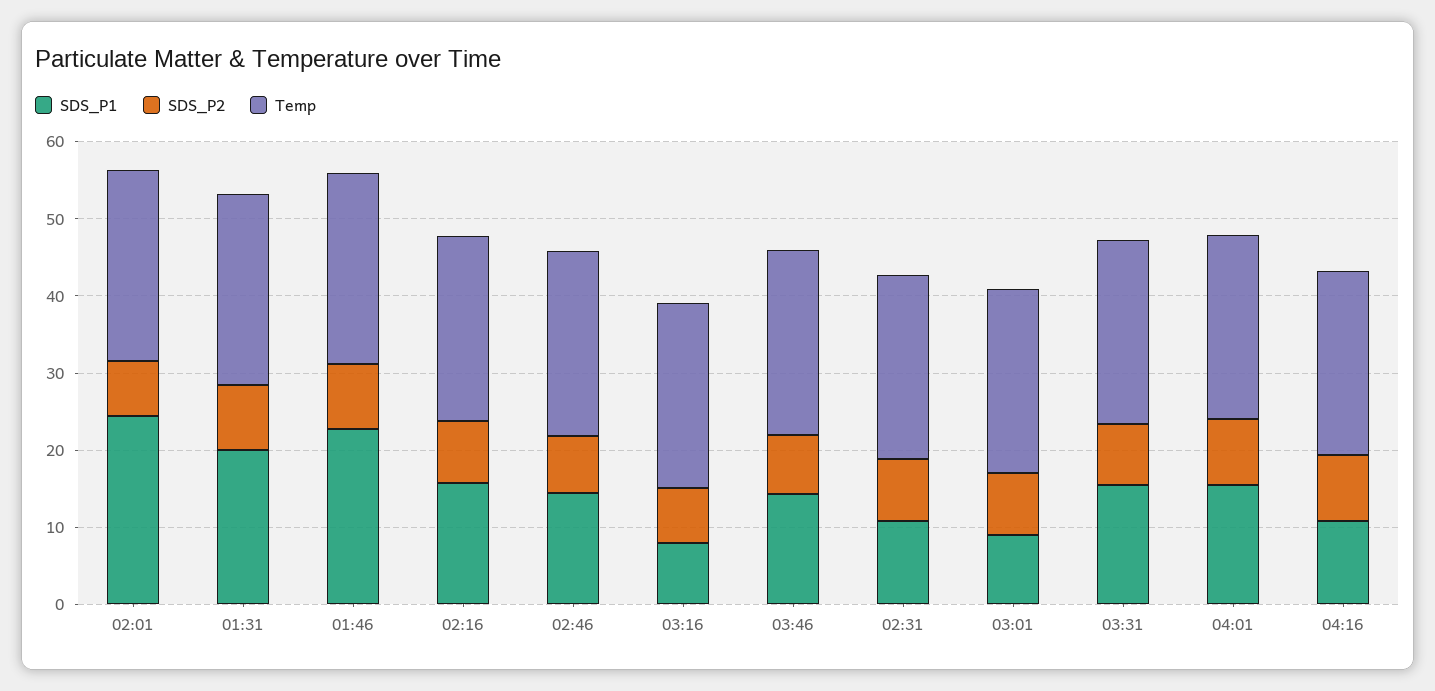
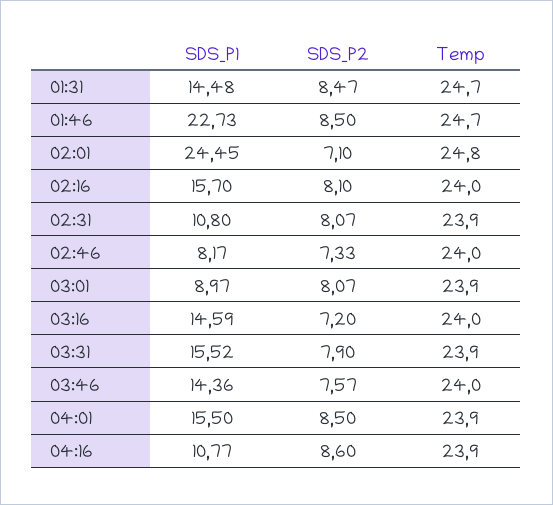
  {
    "SDS_P1": {
      "02:01": 24.45,
-     "01:31": 20,
+     "01:31": 14.48,
      "01:46": 22.73,
      "02:16": 15.7,
-     "02:46": 14,
+     "02:46": 8.17,
-     "03:16": 8,
+     "03:16": 14.59,
      "03:46": 14.36,
      "02:31": 10.8,
      "03:01": 8.97,
      "03:31": 15.52,
      "04:01": 15.5,
      "04:16": 10.77
    },
    "SDS_P2": {
      "02:01": 7.1,
      "01:31": 8.47,
      "01:46": 8.5,
      "02:16": 8.1,
      "02:46": 7.33,
      "03:16": 7.2,
      "03:46": 7.57,
      "02:31": 8.07,
      "03:01": 8.07,
      "03:31": 7.9,
      "04:01": 8.5,
      "04:16": 8.6
    },
    "Temp": {
      "02:01": 24.8,
      "01:31": 24.7,
      "01:46": 24.7,
      "02:16": 24,
      "02:46": 24,
      "03:16": 24,
      "03:46": 24,
      "02:31": 23.9,
      "03:01": 23.9,
      "03:31": 23.9,
      "04:01": 23.9,
      "04:16": 23.9
    }
  }

